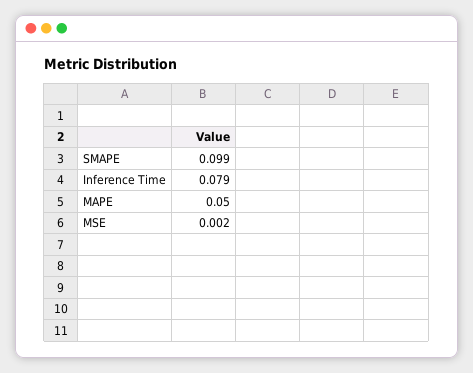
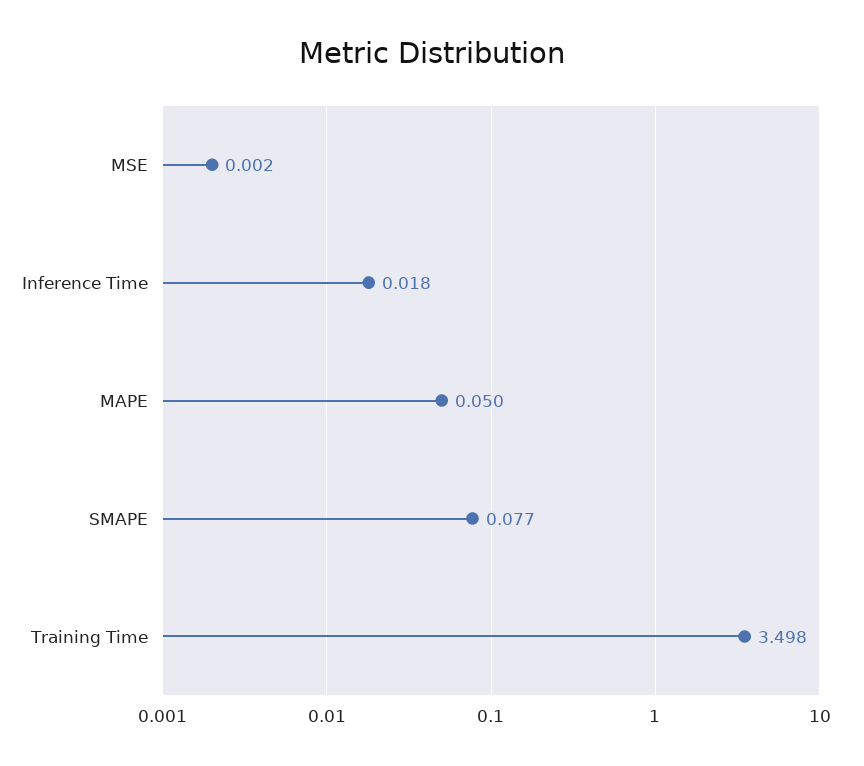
  {
-   "SMAPE": 0.099,
+   "SMAPE": 0.077,
-   "Inference Time": 0.079,
+   "Inference Time": 0.018,
    "MAPE": 0.05,
-   "MSE": 0.002
+   "MSE": 0.002,
+   "Training Time": 3.498
  }

